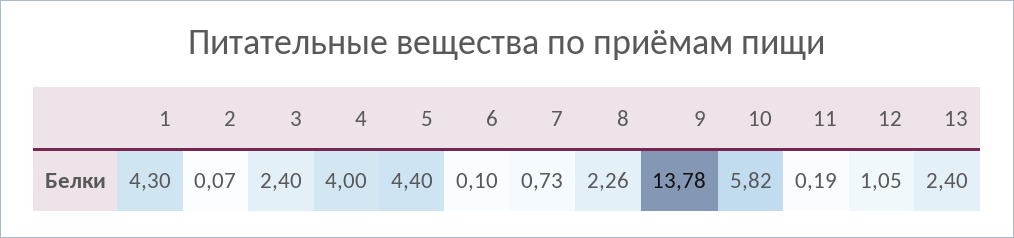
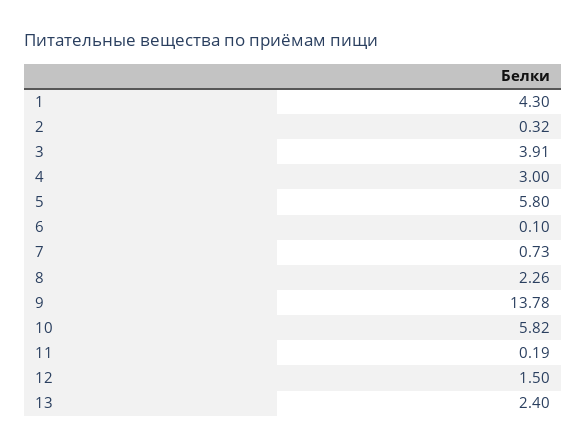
  {
    "1": 4.3,
-   "2": 0.07,
+   "2": 0.32,
-   "3": 2.4,
+   "3": 3.91,
-   "4": 4,
+   "4": 3,
-   "5": 4.4,
+   "5": 5.8,
    "6": 0.1,
    "7": 0.73,
    "8": 2.26,
    "9": 13.78,
    "10": 5.82,
    "11": 0.19,
-   "12": 1.05,
+   "12": 1.5,
    "13": 2.4
  }

